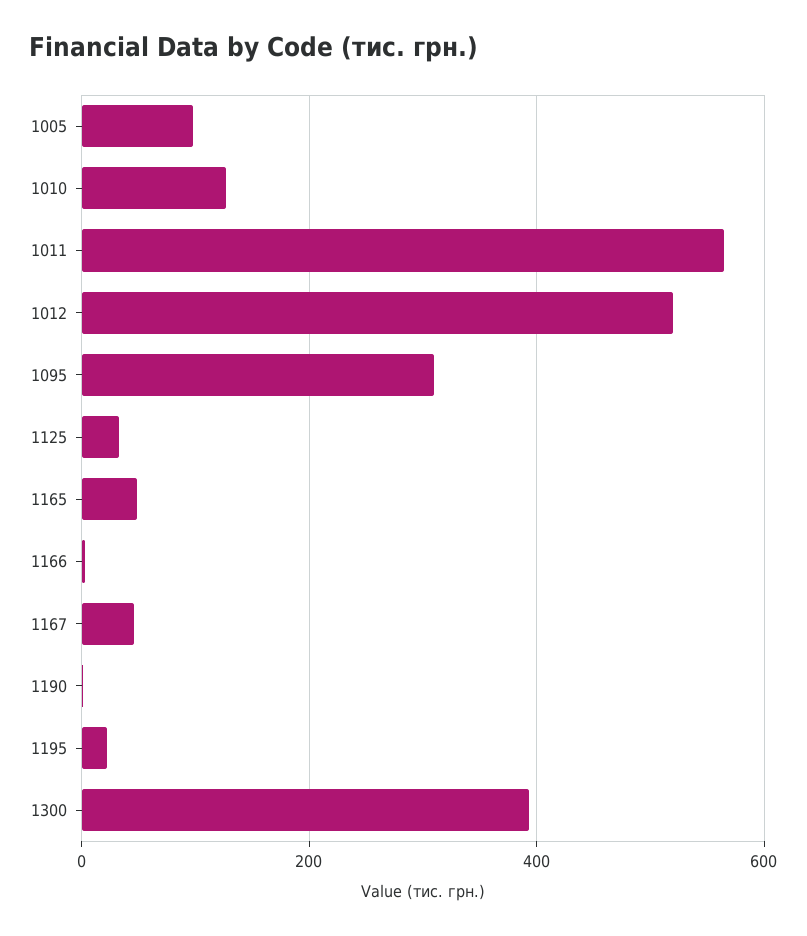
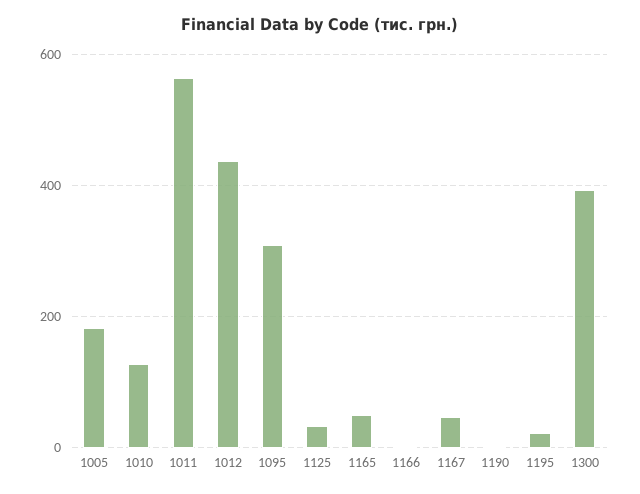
  {
-   "1005": 100,
+   "1005": 180,
    "1010": 120,
    "1011": 560,
-   "1012": 520,
+   "1012": 440,
    "1095": 320,
    "1125": 40,
    "1165": 40,
    "1166": 0,
    "1167": 40,
    "1190": 0,
    "1195": 20,
    "1300": 400
  }

